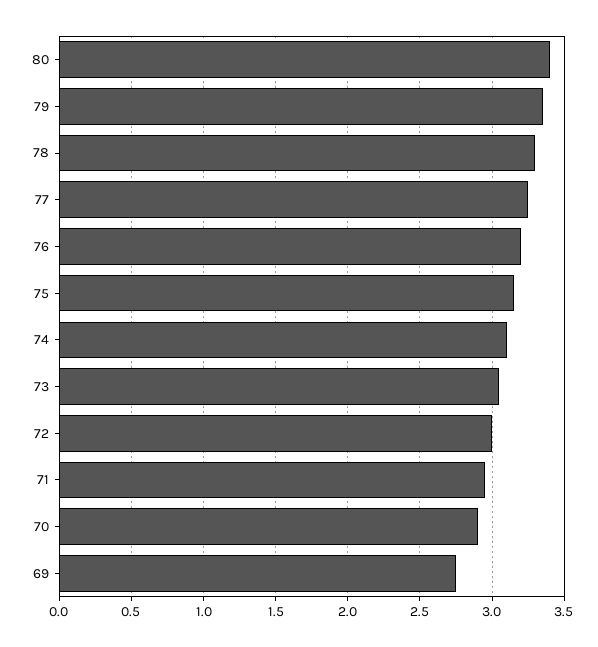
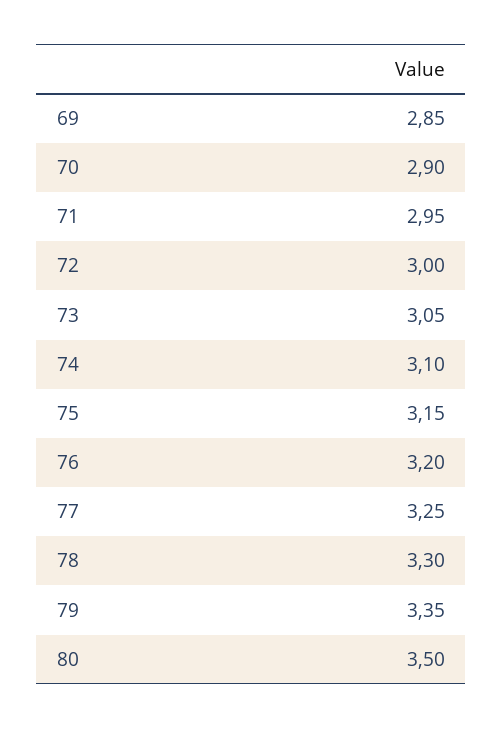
  {
-   "80": 3.4,
+   "80": 3.5,
    "79": 3.35,
    "78": 3.3,
    "77": 3.25,
    "76": 3.2,
    "75": 3.15,
    "74": 3.1,
    "73": 3.05,
    "72": 3,
    "71": 2.95,
    "70": 2.9,
-   "69": 2.75
+   "69": 2.85
  }

